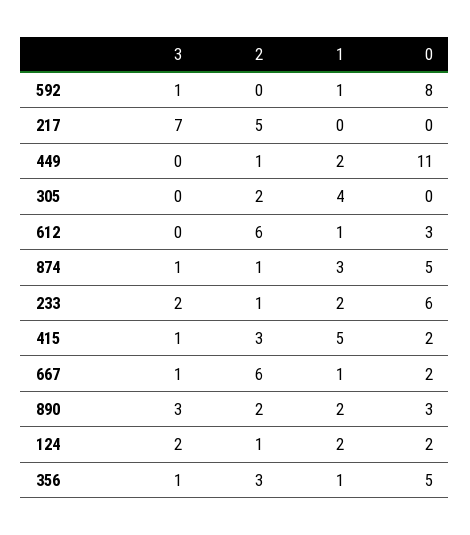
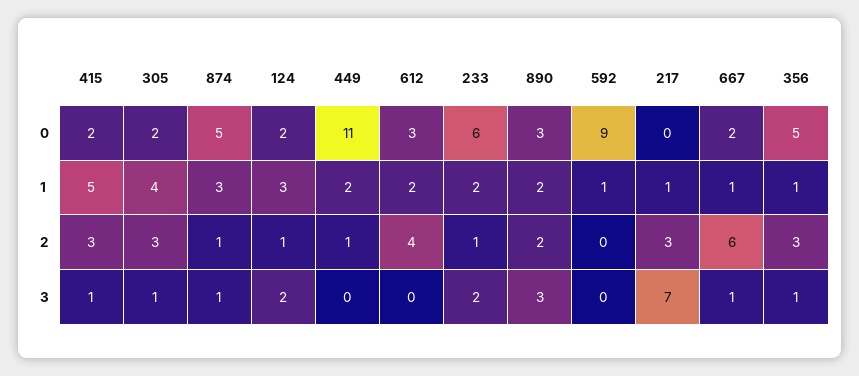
  {
    "3": {
-     "592": 1,
+     "592": 0,
      "217": 7,
      "449": 0,
-     "305": 0,
+     "305": 1,
      "612": 0,
      "874": 1,
      "233": 2,
      "415": 1,
      "667": 1,
      "890": 3,
      "124": 2,
      "356": 1
    },
    "2": {
      "592": 0,
-     "217": 5,
+     "217": 3,
      "449": 1,
-     "305": 2,
+     "305": 3,
-     "612": 6,
+     "612": 4,
      "874": 1,
      "233": 1,
      "415": 3,
      "667": 6,
      "890": 2,
      "124": 1,
      "356": 3
    },
    "1": {
      "592": 1,
-     "217": 0,
+     "217": 1,
      "449": 2,
      "305": 4,
-     "612": 1,
+     "612": 2,
      "874": 3,
      "233": 2,
      "415": 5,
      "667": 1,
      "890": 2,
-     "124": 2,
+     "124": 3,
      "356": 1
    },
    "0": {
-     "592": 8,
+     "592": 9,
      "217": 0,
      "449": 11,
-     "305": 0,
+     "305": 2,
      "612": 3,
      "874": 5,
      "233": 6,
      "415": 2,
      "667": 2,
      "890": 3,
      "124": 2,
      "356": 5
    }
  }

